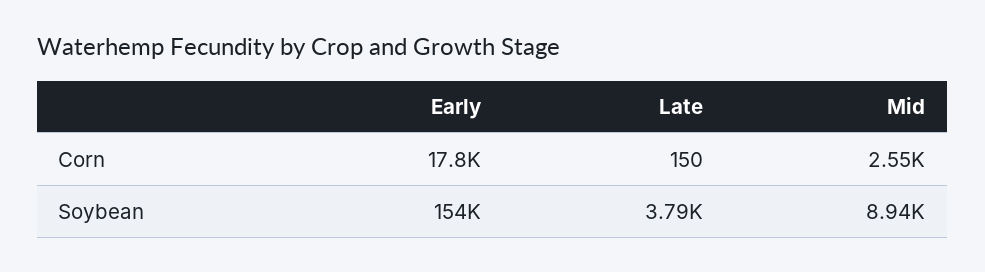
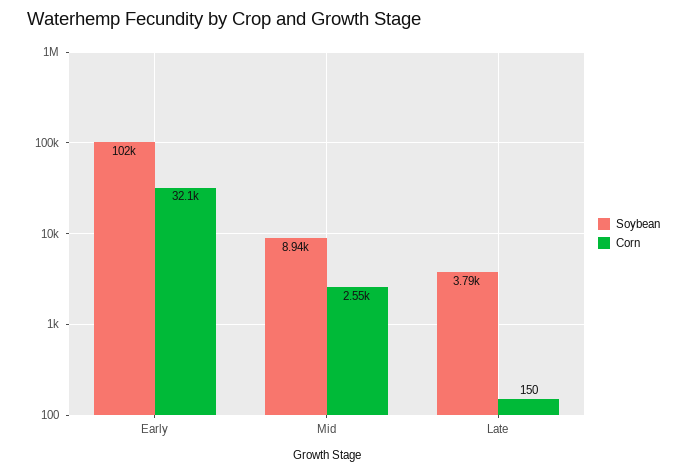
  {
    "Corn": {
-     "Early": 17800,
+     "Early": 32100,
      "Late": 150,
      "Mid": 2550
    },
    "Soybean": {
-     "Early": 154000,
+     "Early": 102000,
      "Late": 3790,
      "Mid": 8940
    }
  }

